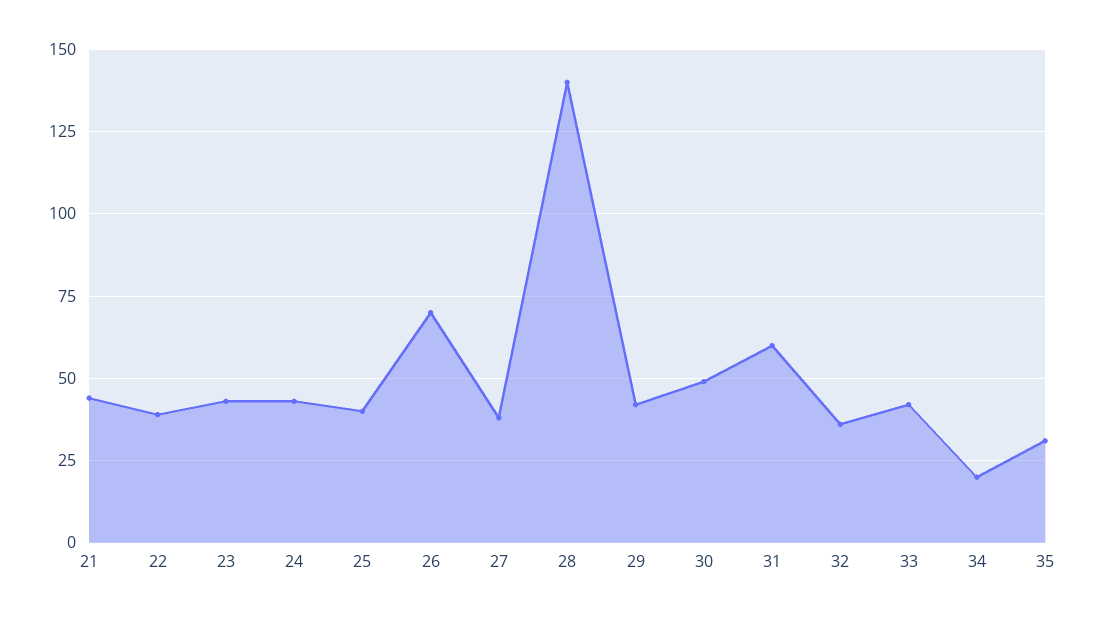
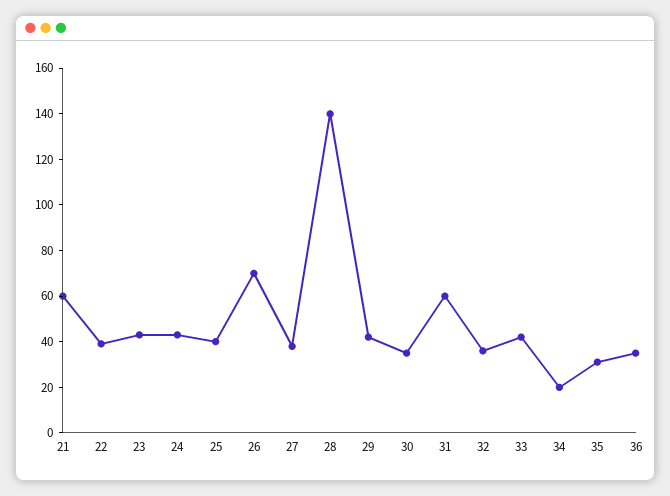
  {
-   "21": 45,
+   "21": 60,
    "22": 40,
    "23": 45,
    "24": 45,
    "25": 40,
    "26": 70,
    "27": 40,
    "28": 140,
    "29": 40,
-   "30": 50,
+   "30": 35,
    "31": 60,
    "32": 35,
    "33": 40,
    "34": 20,
-   "35": 30
+   "35": 30,
+   "36": 35
  }

